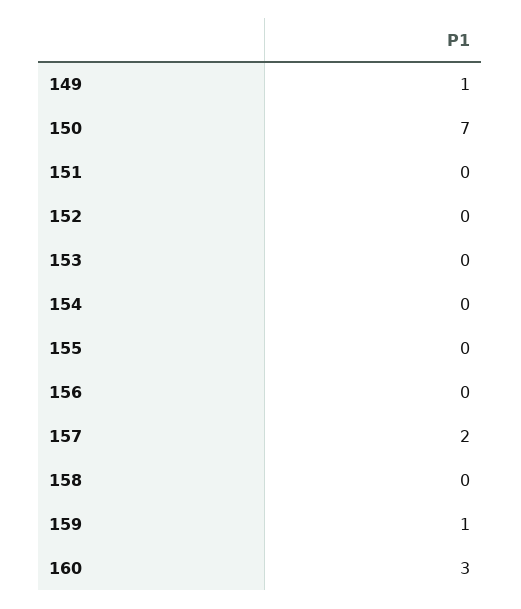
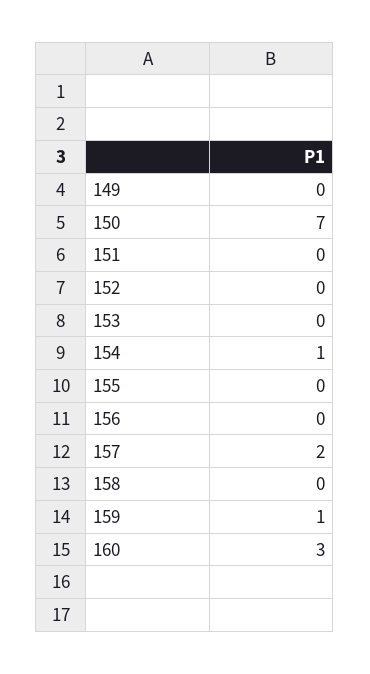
  {
-   "149": 1,
+   "149": 0,
    "150": 7,
    "151": 0,
    "152": 0,
    "153": 0,
-   "154": 0,
+   "154": 1,
    "155": 0,
    "156": 0,
    "157": 2,
    "158": 0,
    "159": 1,
    "160": 3
  }

